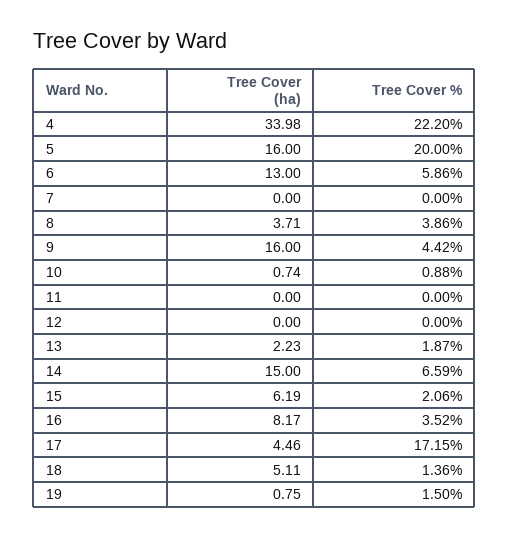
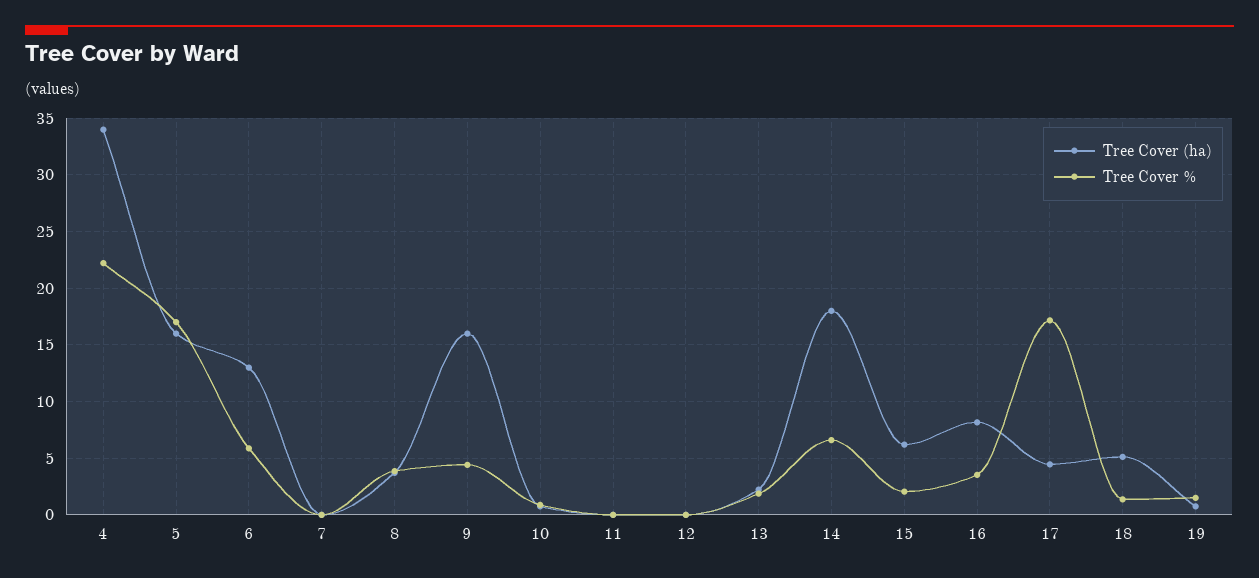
  {
    "Tree Cover (ha)": {
      "4": 33.98,
      "5": 16,
      "6": 13,
      "7": 0,
      "8": 3.71,
      "9": 16,
      "10": 0.74,
      "11": 0,
      "12": 0,
      "13": 2.23,
-     "14": 15,
+     "14": 18,
      "15": 6.19,
      "16": 8.17,
      "17": 4.46,
      "18": 5.11,
      "19": 0.75
    },
    "Tree Cover %": {
      "4": 22.2,
-     "5": 20,
+     "5": 17,
      "6": 5.86,
      "7": 0,
      "8": 3.86,
      "9": 4.42,
      "10": 0.88,
      "11": 0,
      "12": 0,
      "13": 1.87,
      "14": 6.59,
      "15": 2.06,
      "16": 3.52,
      "17": 17.15,
      "18": 1.36,
      "19": 1.5
    }
  }

